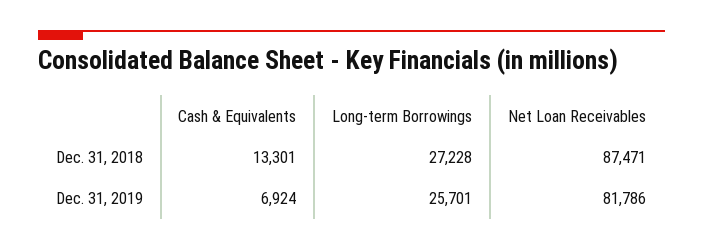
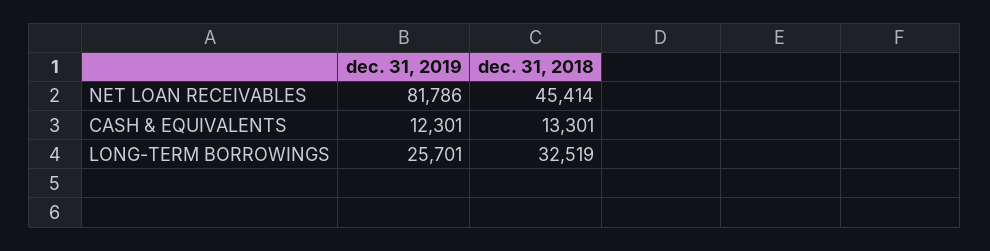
  {
    "Cash & Equivalents": {
      "Dec. 31, 2018": 13301,
-     "Dec. 31, 2019": 6924
+     "Dec. 31, 2019": 12301
    },
    "Long-term Borrowings": {
-     "Dec. 31, 2018": 27228,
+     "Dec. 31, 2018": 32519,
      "Dec. 31, 2019": 25701
    },
    "Net Loan Receivables": {
-     "Dec. 31, 2018": 87471,
+     "Dec. 31, 2018": 45414,
      "Dec. 31, 2019": 81786
    }
  }

